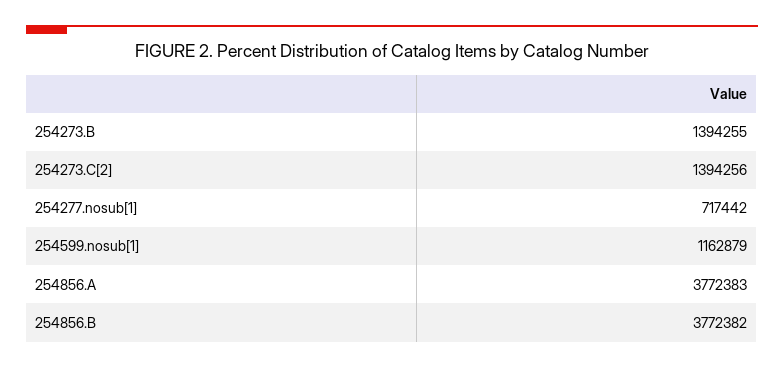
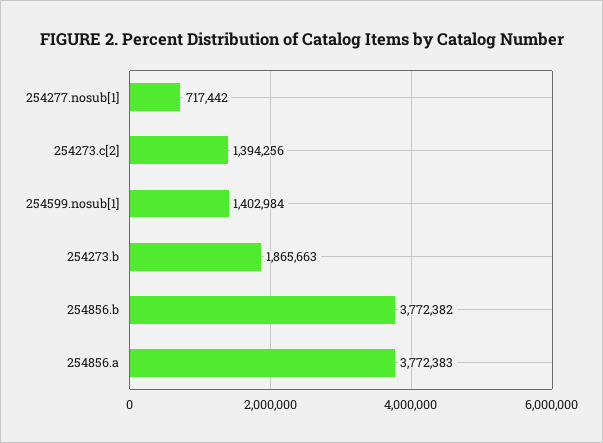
  {
-   "254273.B": 1394255,
+   "254273.B": 1865663,
    "254273.C[2]": 1394256,
    "254277.nosub[1]": 717442,
-   "254599.nosub[1]": 1162879,
+   "254599.nosub[1]": 1402984,
    "254856.A": 3772383,
    "254856.B": 3772382
  }

